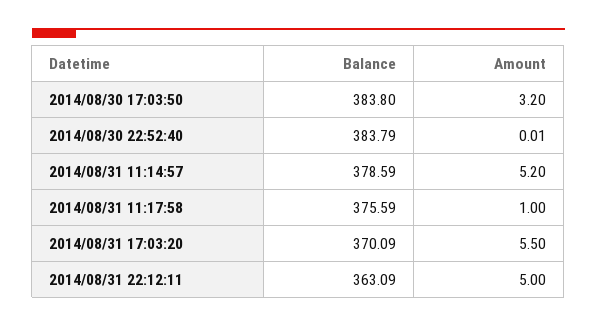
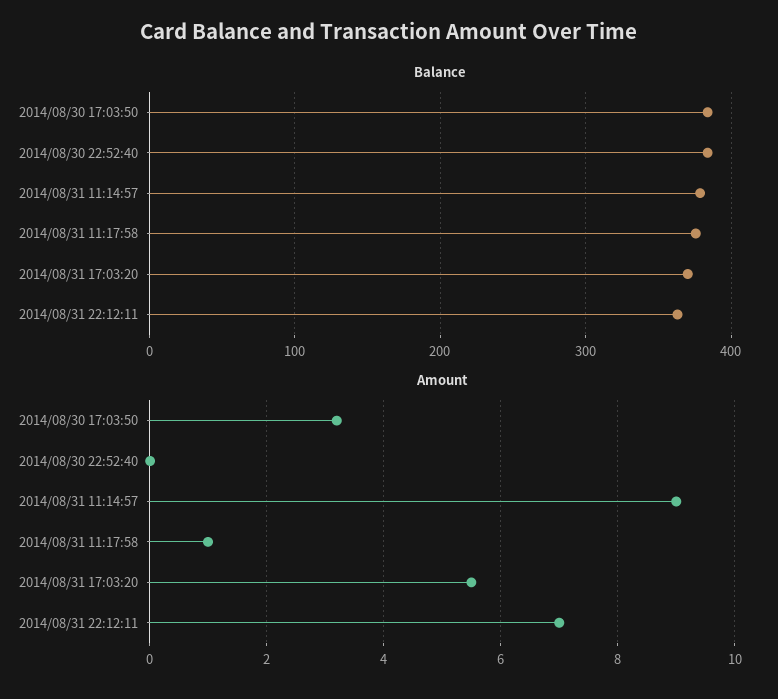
  {
    "Balance": {
      "2014/08/30 17:03:50": 383.8,
      "2014/08/30 22:52:40": 383.79,
      "2014/08/31 11:14:57": 378.59,
      "2014/08/31 11:17:58": 375.59,
      "2014/08/31 17:03:20": 370.09,
      "2014/08/31 22:12:11": 363.09
    },
    "Amount": {
      "2014/08/30 17:03:50": 3.2,
      "2014/08/30 22:52:40": 0.01,
-     "2014/08/31 11:14:57": 5.2,
+     "2014/08/31 11:14:57": 9,
      "2014/08/31 11:17:58": 1,
      "2014/08/31 17:03:20": 5.5,
-     "2014/08/31 22:12:11": 5
+     "2014/08/31 22:12:11": 7
    }
  }

